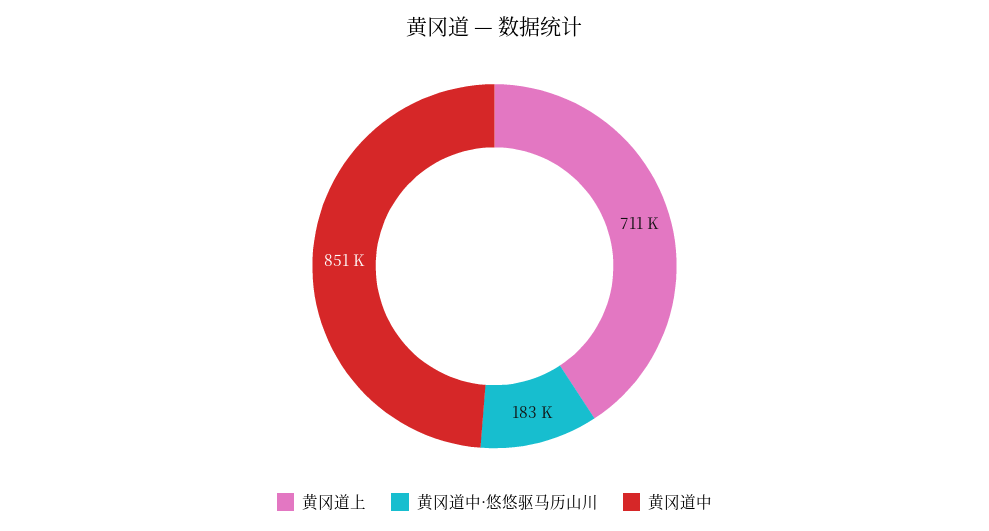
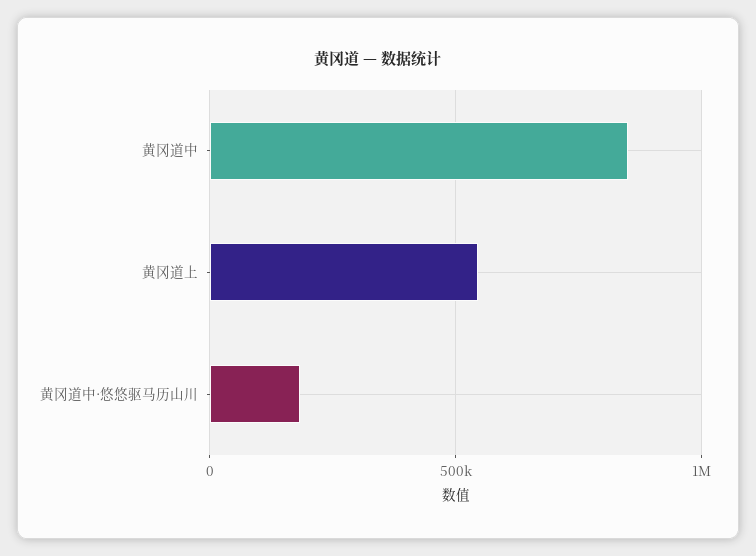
  {
-   "黄冈道上": 711000,
+   "黄冈道上": 550000,
    "黄冈道中·悠悠驱马历山川": 183000,
    "黄冈道中": 851000
  }

